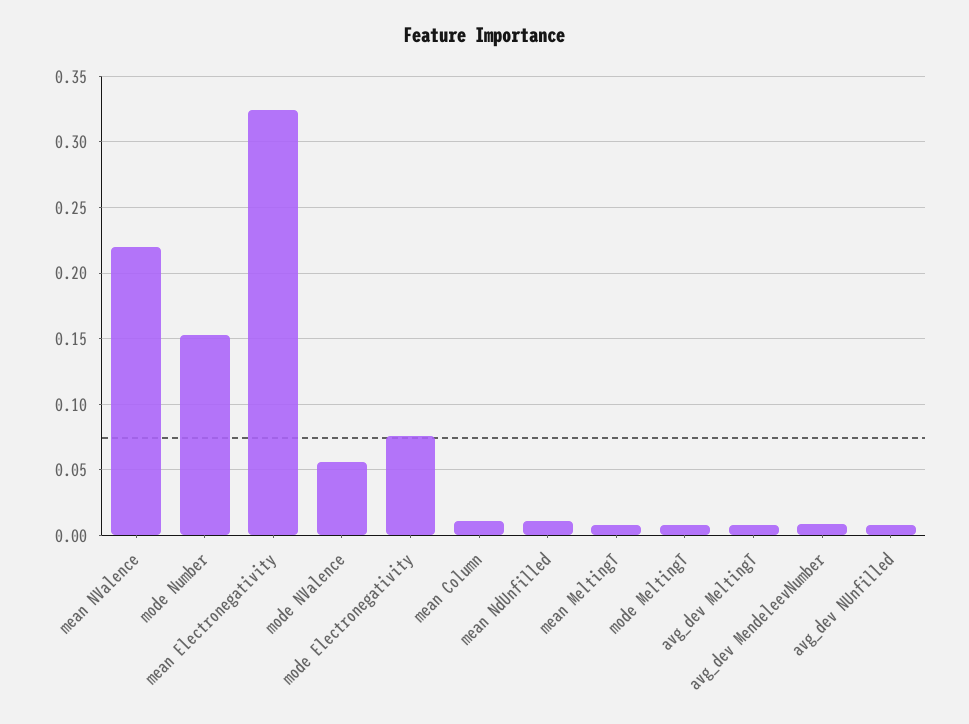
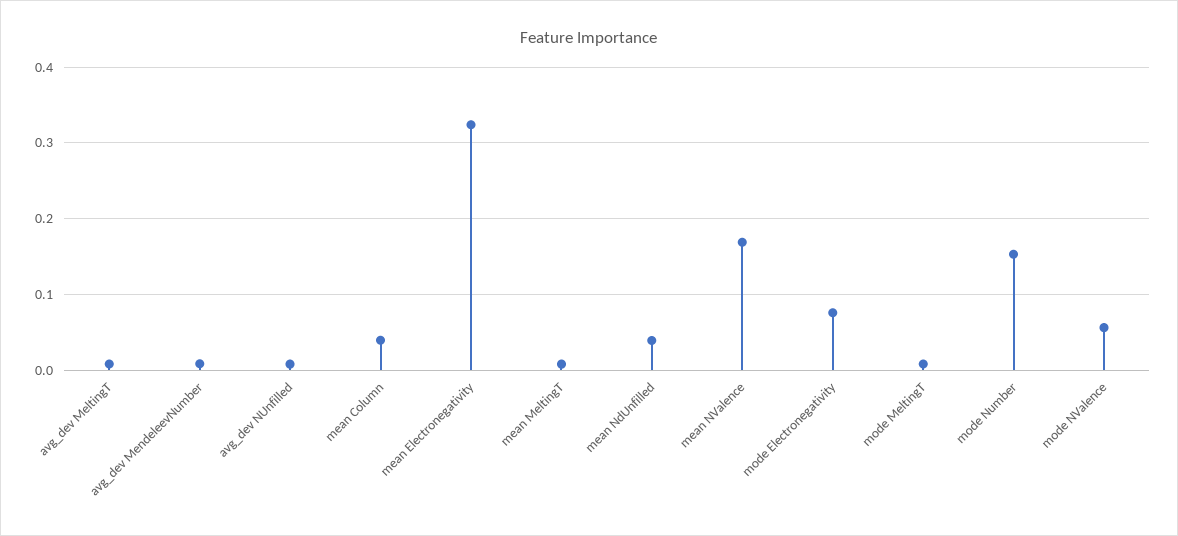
  {
-   "mean NValence": 0.22,
+   "mean NValence": 0.17,
    "mode Number": 0.155,
    "mean Electronegativity": 0.325,
    "mode NValence": 0.055,
    "mode Electronegativity": 0.075,
-   "mean Column": 0.01,
+   "mean Column": 0.04,
-   "mean NdUnfilled": 0.01,
+   "mean NdUnfilled": 0.04,
    "mean MeltingT": 0.01,
    "mode MeltingT": 0.01,
    "avg_dev MeltingT": 0.01,
    "avg_dev MendeleevNumber": 0.01,
    "avg_dev NUnfilled": 0.01
  }

